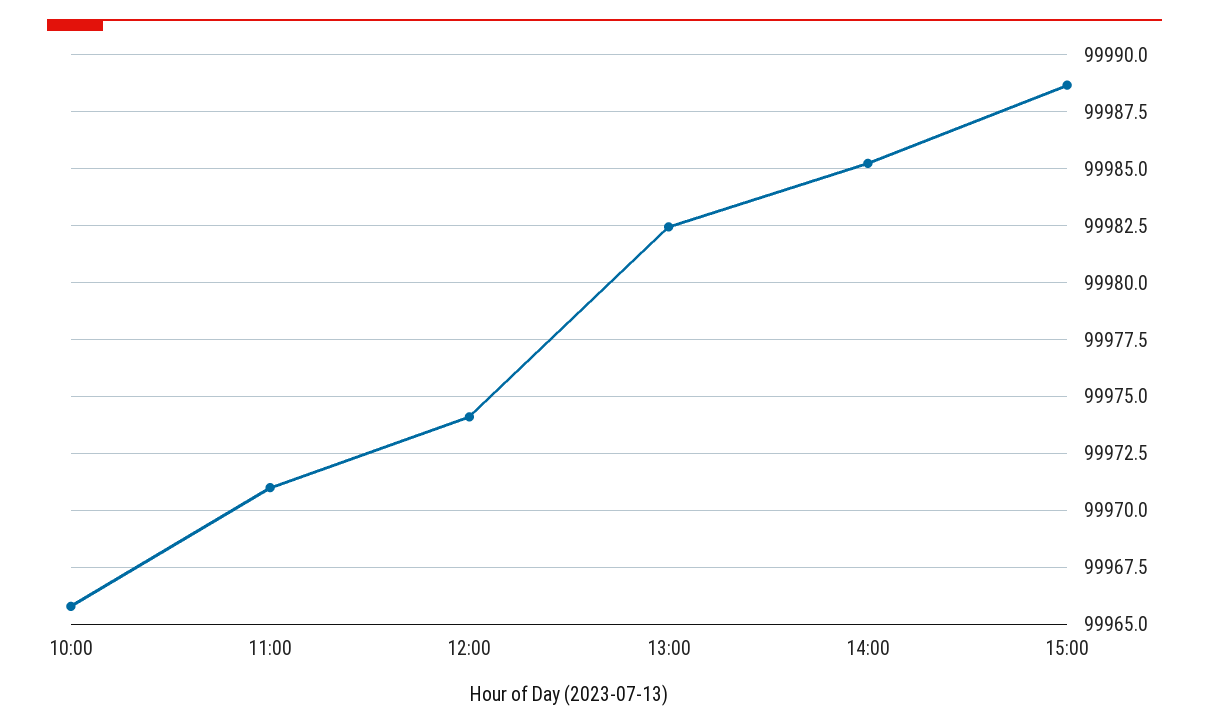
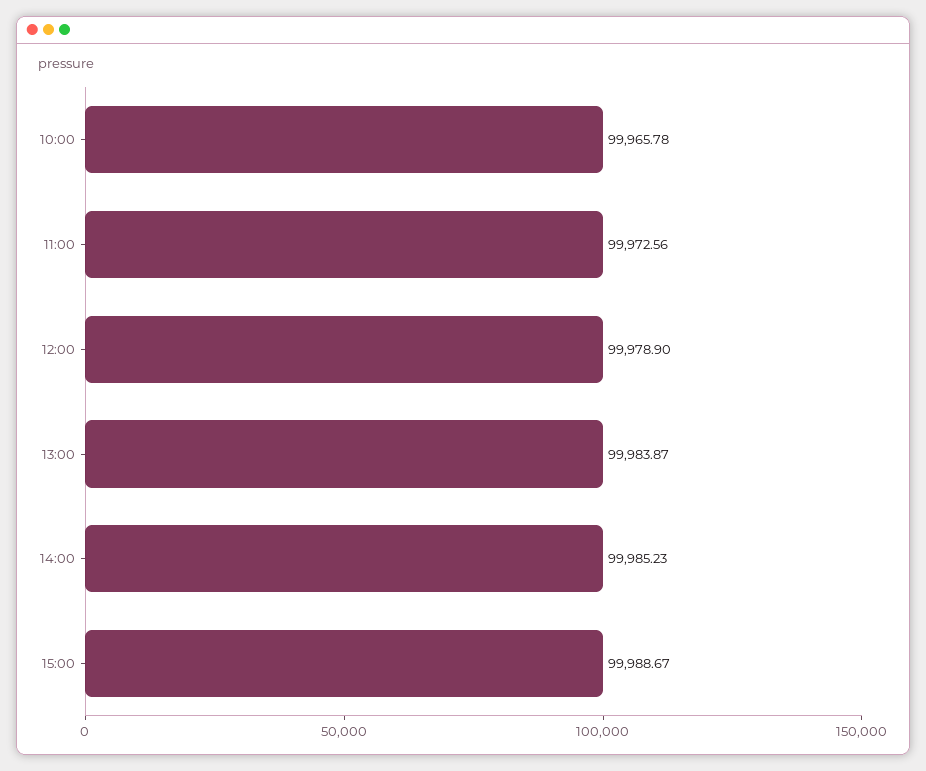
  {
    "10:00": 99965.78,
-   "11:00": 99971,
+   "11:00": 99972.56,
-   "12:00": 99974,
+   "12:00": 99978.9,
-   "13:00": 99982.5,
+   "13:00": 99983.87,
    "14:00": 99985.23,
    "15:00": 99988.67
  }

